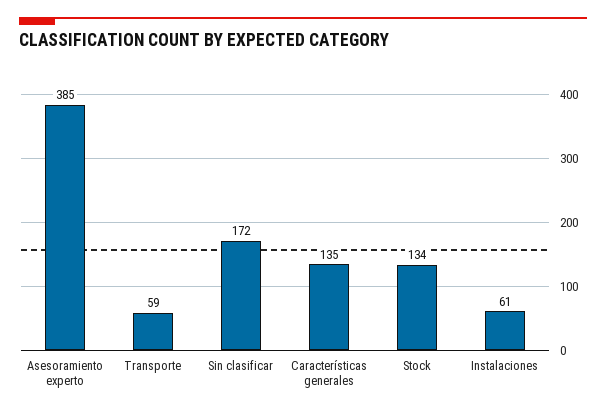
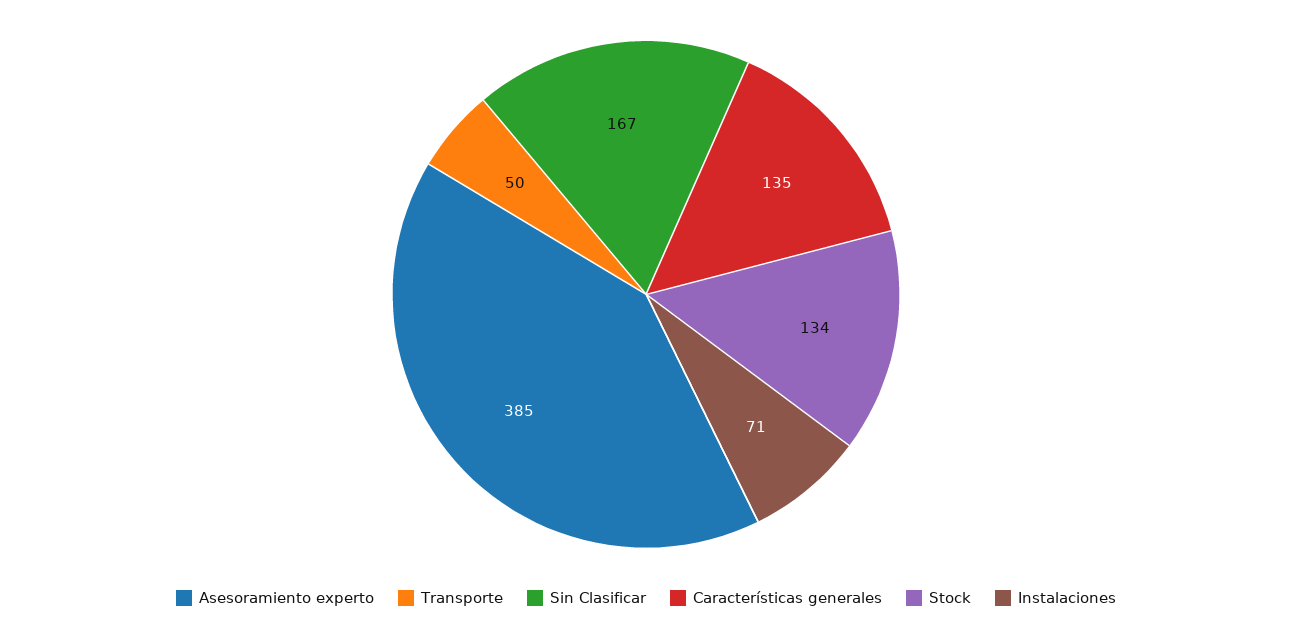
  {
    "Asesoramiento experto": 385,
-   "Transporte": 59,
+   "Transporte": 50,
-   "Sin clasificar": 172,
+   "Sin clasificar": 167,
    "Características generales": 135,
    "Stock": 134,
-   "Instalaciones": 61
+   "Instalaciones": 71
  }

